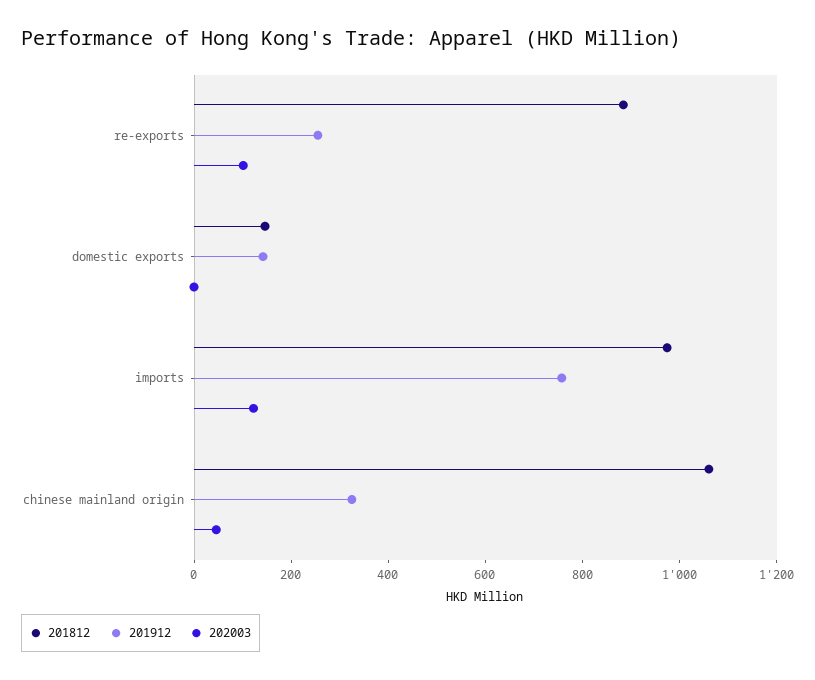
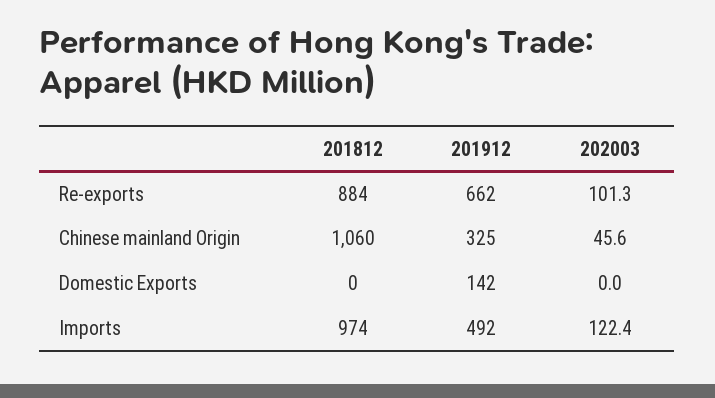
  {
    "201812": {
      "re-exports": 884,
-     "domestic exports": 150,
+     "domestic exports": 0,
      "imports": 974,
      "chinese mainland origin": 1060
    },
    "201912": {
-     "re-exports": 250,
+     "re-exports": 662,
      "domestic exports": 142,
-     "imports": 750,
+     "imports": 492,
      "chinese mainland origin": 325
    },
    "202003": {
      "re-exports": 101.3,
      "domestic exports": 0,
      "imports": 122.4,
      "chinese mainland origin": 45.6
    }
  }

